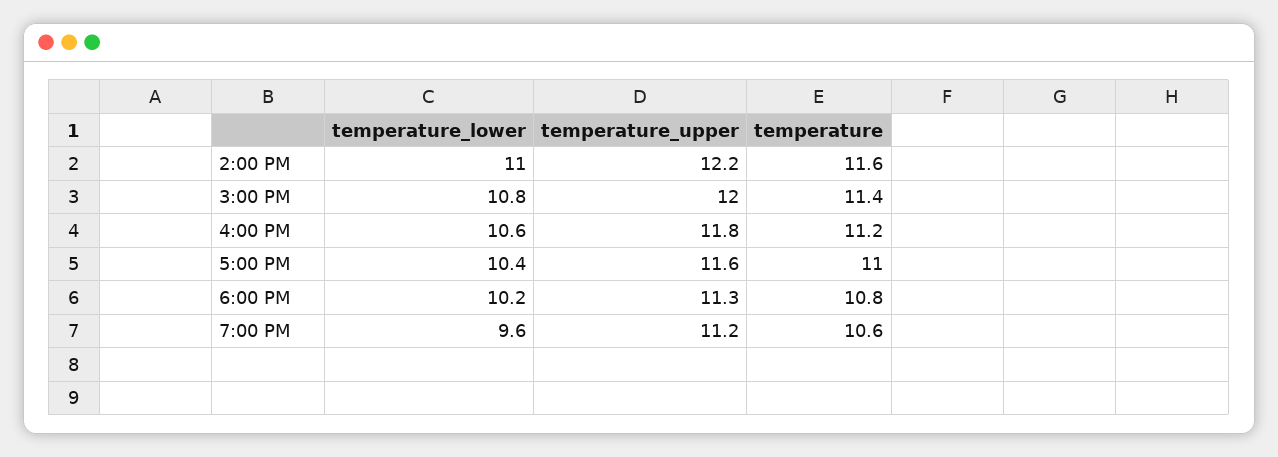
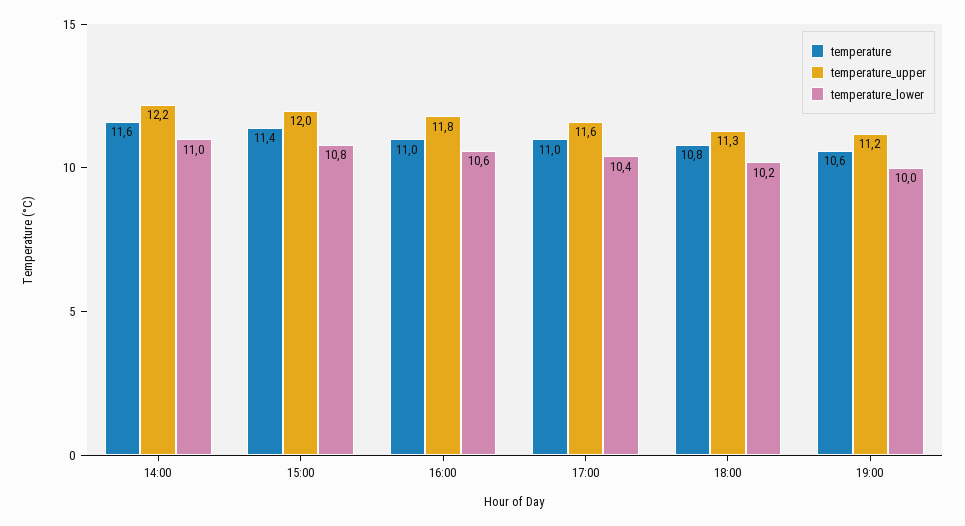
  {
    "temperature_lower": {
      "2:00 PM": 11,
      "3:00 PM": 10.8,
      "4:00 PM": 10.6,
      "5:00 PM": 10.4,
      "6:00 PM": 10.2,
-     "7:00 PM": 9.6
+     "7:00 PM": 10
    },
    "temperature_upper": {
      "2:00 PM": 12.2,
      "3:00 PM": 12,
      "4:00 PM": 11.8,
      "5:00 PM": 11.6,
      "6:00 PM": 11.3,
      "7:00 PM": 11.2
    },
    "temperature": {
      "2:00 PM": 11.6,
      "3:00 PM": 11.4,
-     "4:00 PM": 11.2,
+     "4:00 PM": 11,
      "5:00 PM": 11,
      "6:00 PM": 10.8,
      "7:00 PM": 10.6
    }
  }

